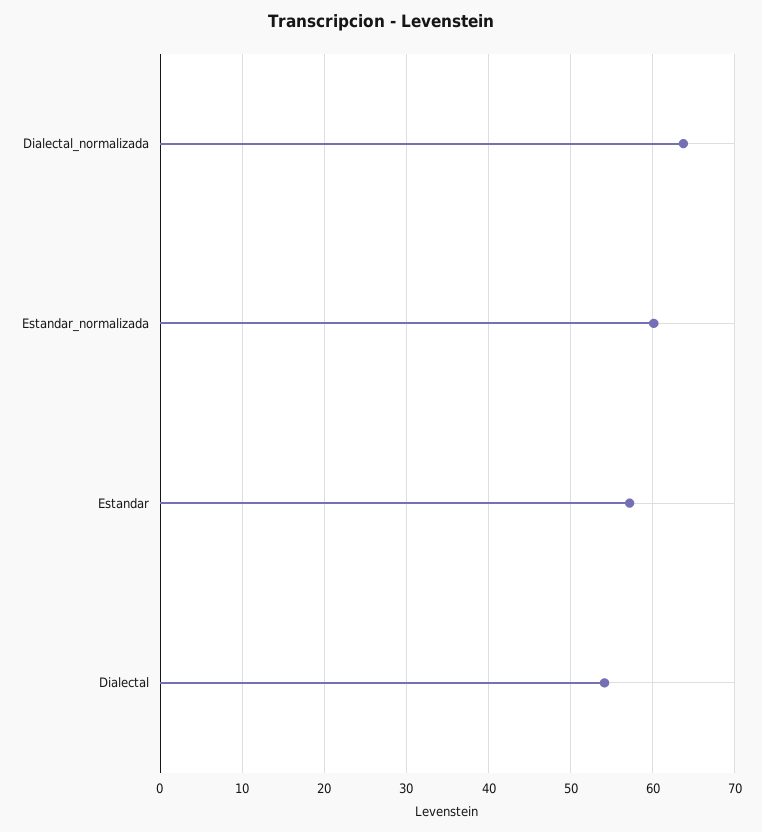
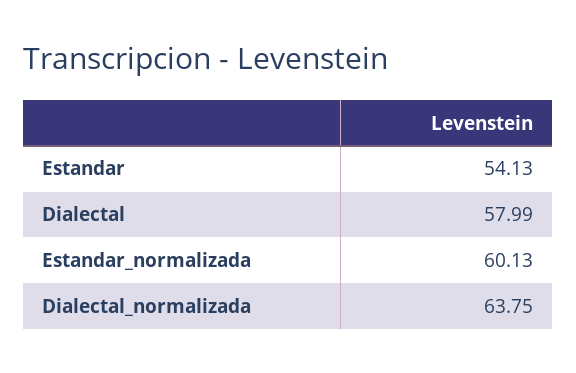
  {
    "Dialectal_normalizada": 63.75,
    "Estandar_normalizada": 60.13,
-   "Estandar": 57,
+   "Estandar": 54.13,
-   "Dialectal": 54
+   "Dialectal": 57.99
  }

